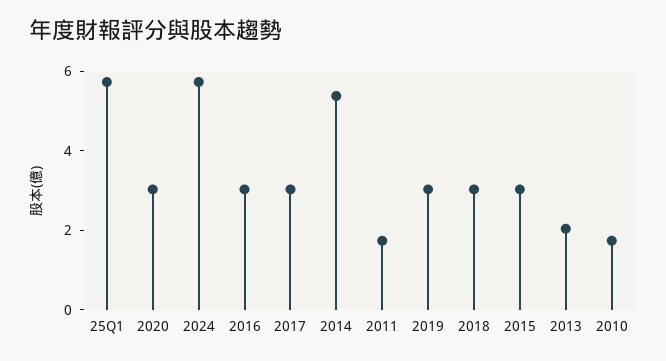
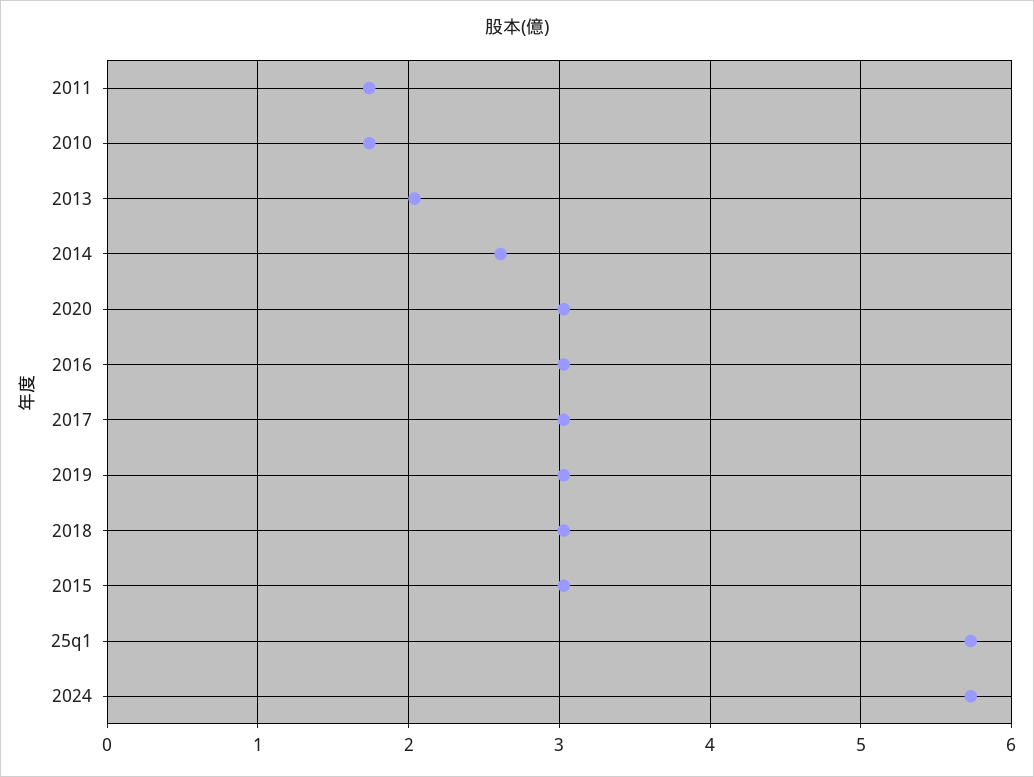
  {
    "25Q1": 5.7,
    "2020": 3,
    "2024": 5.7,
    "2016": 3,
    "2017": 3,
-   "2014": 5.5,
+   "2014": 2.6,
    "2011": 1.7,
    "2019": 3,
    "2018": 3,
    "2015": 3,
    "2013": 2,
    "2010": 1.7
  }

